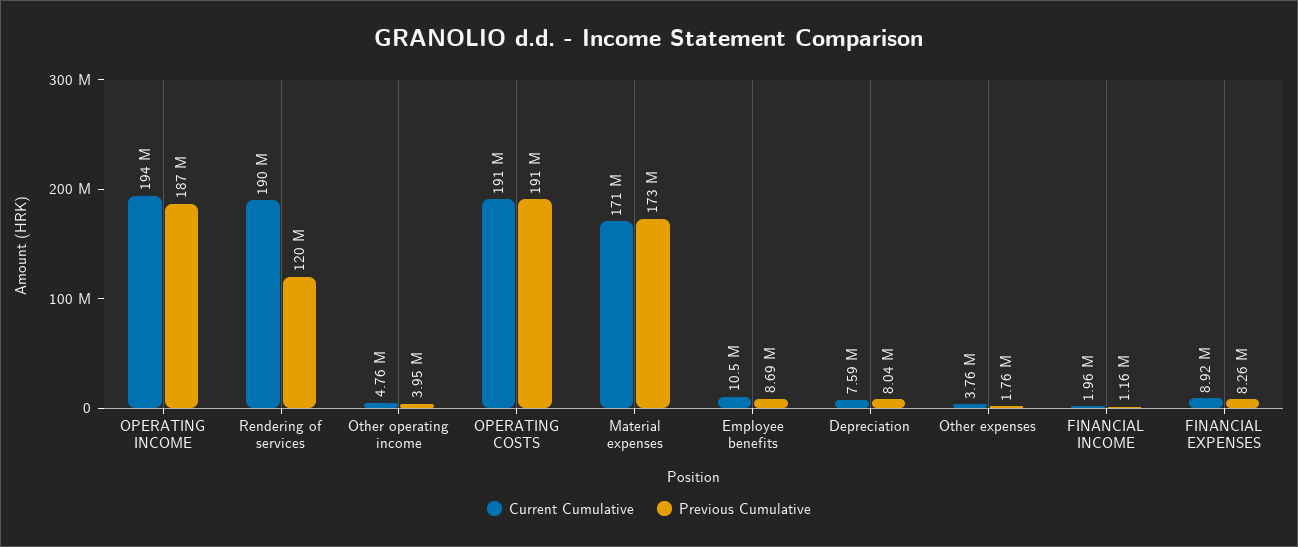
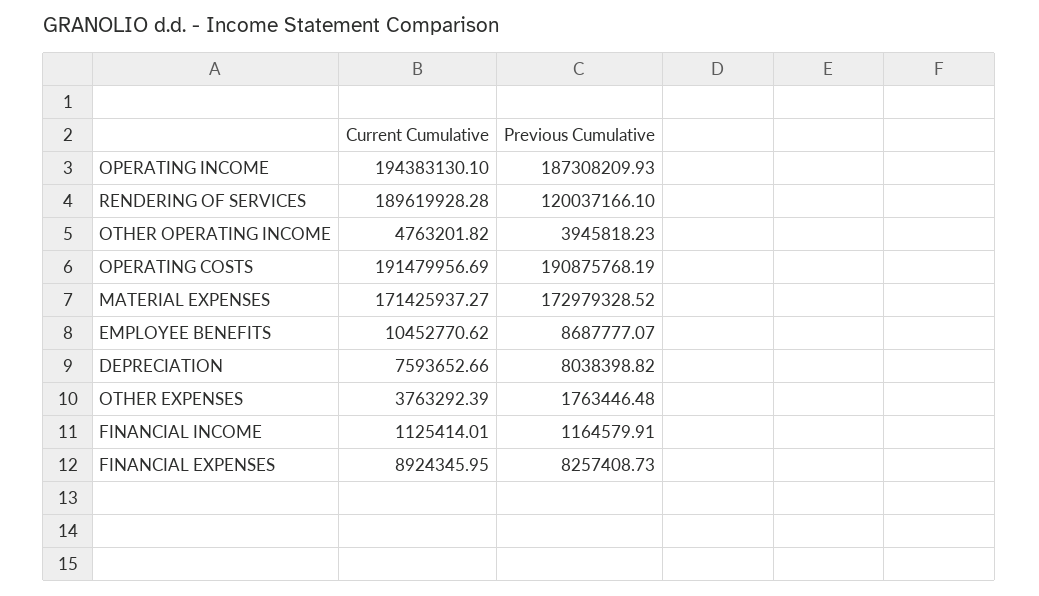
  {
    "Current Cumulative": {
      "OPERATING INCOME": 194383130.1,
      "Rendering of services": 189619928.28,
      "Other operating income": 4763201.82,
      "OPERATING COSTS": 191479956.69,
      "Material expenses": 171425937.27,
      "Employee benefits": 10452770.62,
      "Depreciation": 7593652.66,
      "Other expenses": 3763292.39,
-     "FINANCIAL INCOME": 1960000,
+     "FINANCIAL INCOME": 1125414.01,
      "FINANCIAL EXPENSES": 8924345.95
    },
    "Previous Cumulative": {
      "OPERATING INCOME": 187308209.93,
      "Rendering of services": 120037166.1,
      "Other operating income": 3945818.23,
      "OPERATING COSTS": 190875768.19,
      "Material expenses": 172979328.52,
      "Employee benefits": 8687777.07,
      "Depreciation": 8038398.82,
      "Other expenses": 1763446.48,
      "FINANCIAL INCOME": 1164579.91,
      "FINANCIAL EXPENSES": 8257408.73
    }
  }

